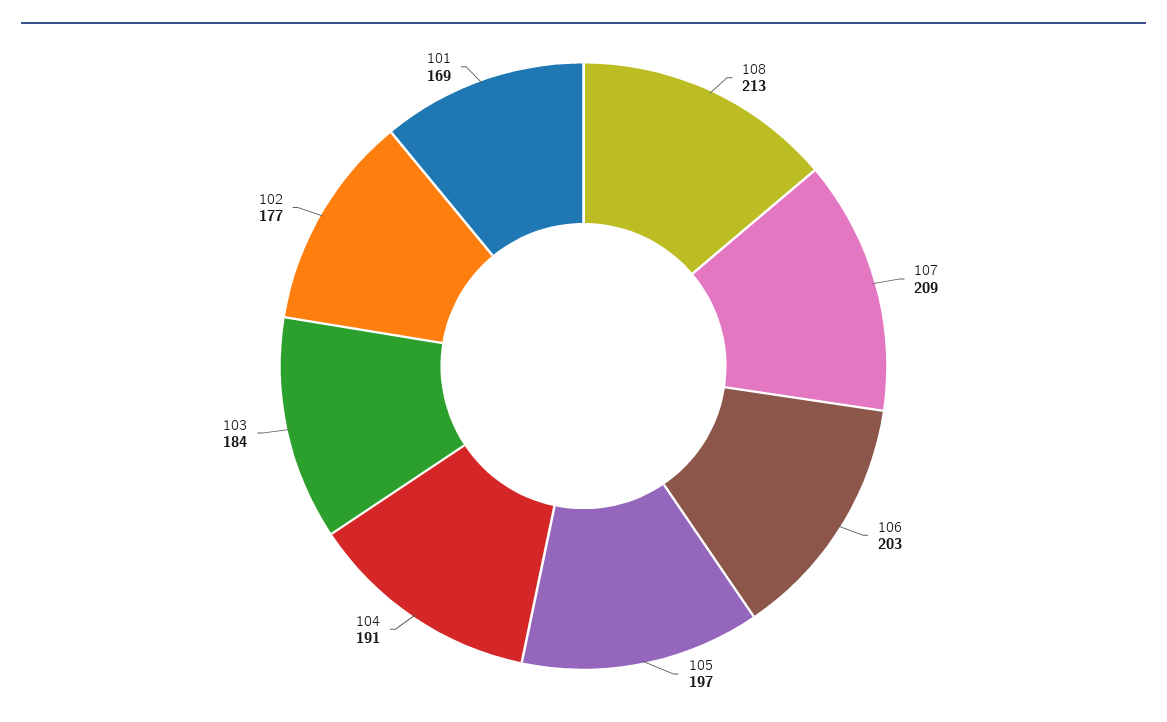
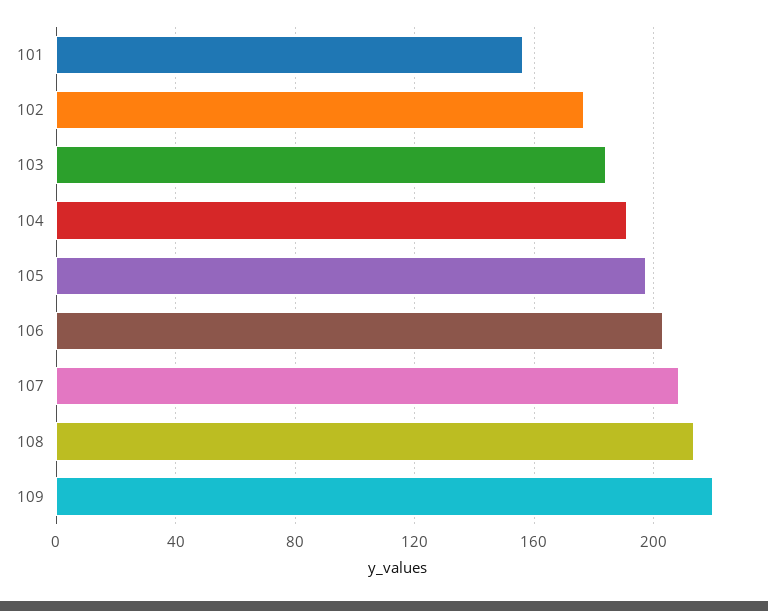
  {
    "108": 213,
    "107": 209,
    "106": 203,
    "105": 197,
    "104": 191,
    "103": 184,
    "102": 177,
-   "101": 169
+   "101": 155,
+   "109": 220
  }

